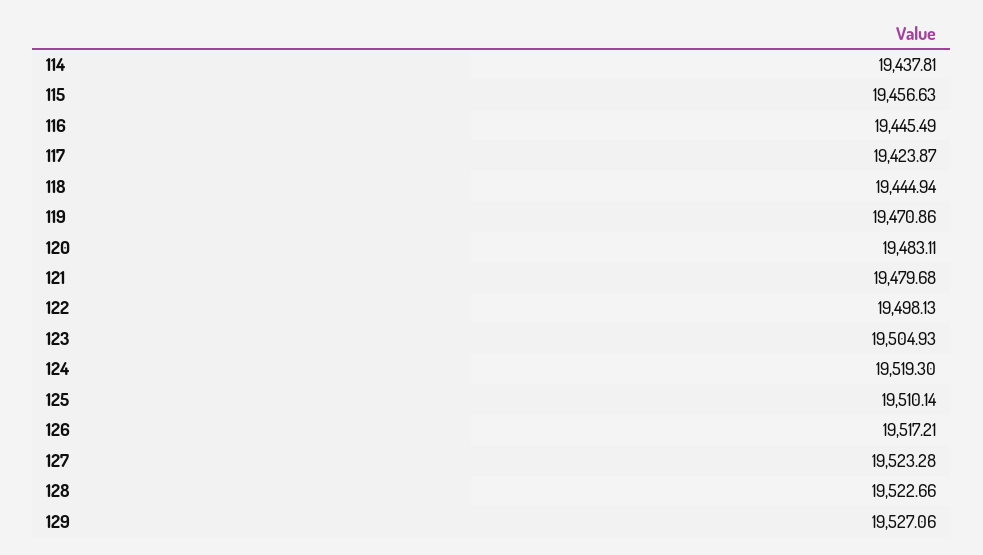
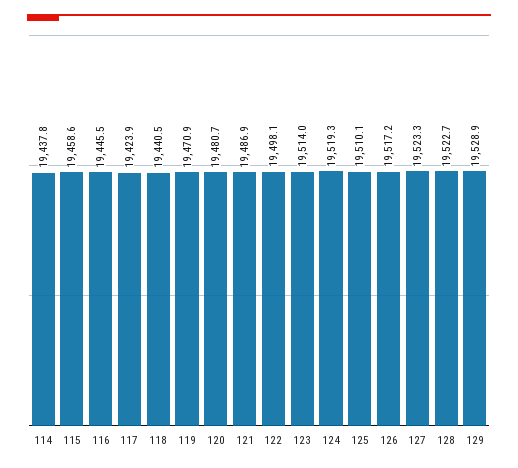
  {
    "114": 19437.81,
-   "115": 19456.63,
+   "115": 19458.6,
    "116": 19445.49,
    "117": 19423.87,
-   "118": 19444.94,
+   "118": 19440.5,
    "119": 19470.86,
-   "120": 19483.11,
+   "120": 19480.7,
-   "121": 19479.68,
+   "121": 19486.9,
    "122": 19498.13,
-   "123": 19504.93,
+   "123": 19514,
    "124": 19519.3,
    "125": 19510.14,
    "126": 19517.21,
    "127": 19523.28,
    "128": 19522.66,
-   "129": 19527.06
+   "129": 19528.9
  }

